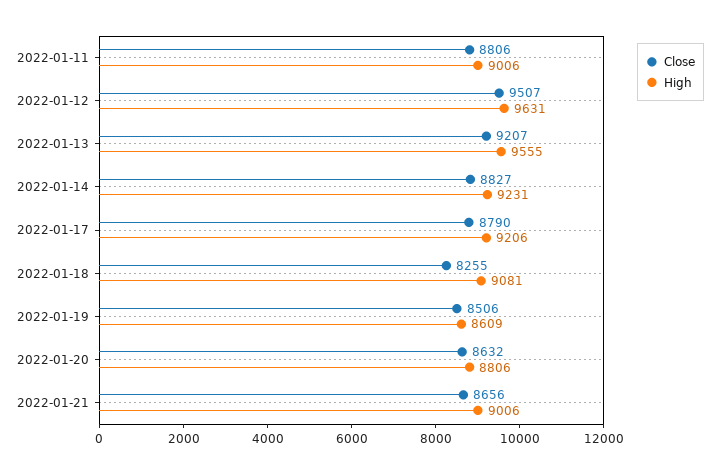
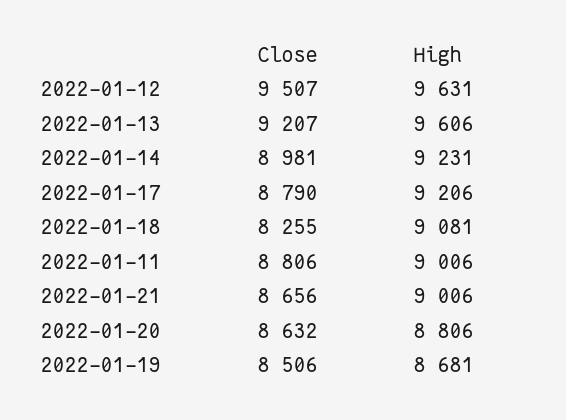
  {
    "Close": {
      "2022-01-11": 8806,
      "2022-01-12": 9507,
      "2022-01-13": 9207,
-     "2022-01-14": 8827,
+     "2022-01-14": 8981,
      "2022-01-17": 8790,
      "2022-01-18": 8255,
      "2022-01-19": 8506,
      "2022-01-20": 8632,
      "2022-01-21": 8656
    },
    "High": {
      "2022-01-11": 9006,
      "2022-01-12": 9631,
-     "2022-01-13": 9555,
+     "2022-01-13": 9606,
      "2022-01-14": 9231,
      "2022-01-17": 9206,
      "2022-01-18": 9081,
-     "2022-01-19": 8609,
+     "2022-01-19": 8681,
      "2022-01-20": 8806,
      "2022-01-21": 9006
    }
  }

